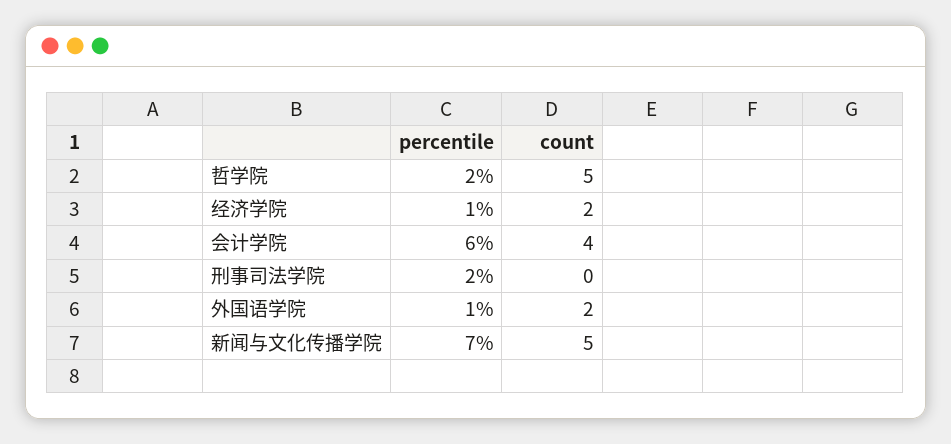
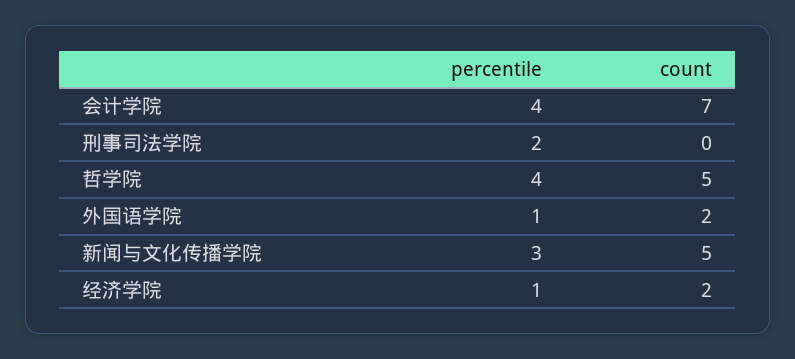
  {
    "percentile": {
-     "哲学院": 2,
+     "哲学院": 4,
      "经济学院": 1,
-     "会计学院": 6,
+     "会计学院": 4,
      "刑事司法学院": 2,
      "外国语学院": 1,
-     "新闻与文化传播学院": 7
+     "新闻与文化传播学院": 3
    },
    "count": {
      "哲学院": 5,
      "经济学院": 2,
-     "会计学院": 4,
+     "会计学院": 7,
      "刑事司法学院": 0,
      "外国语学院": 2,
      "新闻与文化传播学院": 5
    }
  }

